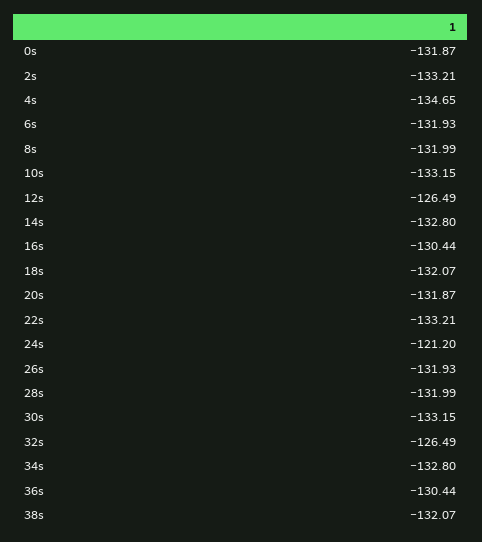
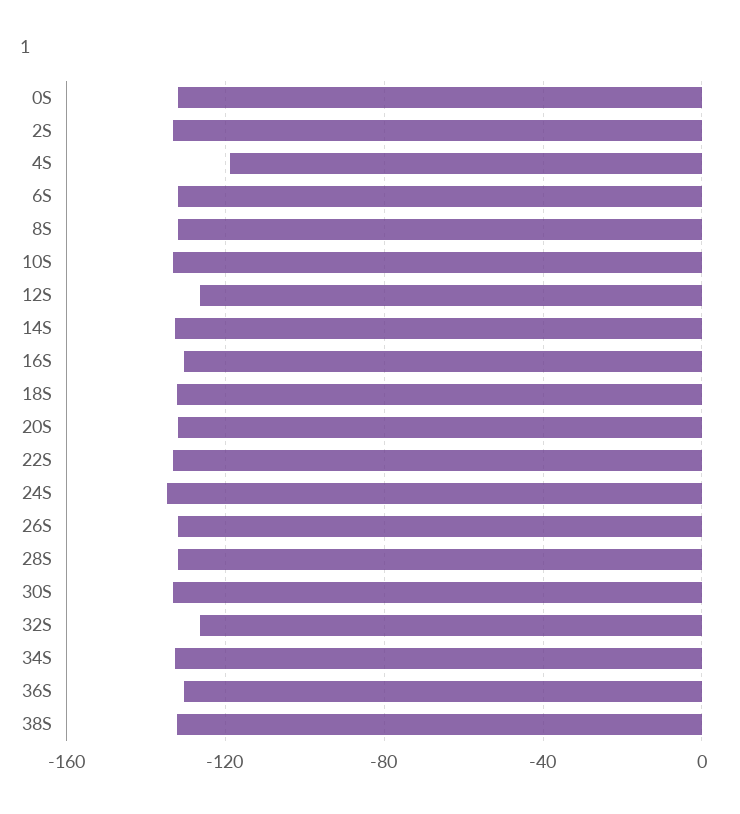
  {
    "0s": -131.87,
    "2s": -133.21,
-   "4s": -134.65,
+   "4s": -120,
    "6s": -131.93,
    "8s": -131.99,
    "10s": -133.15,
    "12s": -126.49,
    "14s": -132.8,
    "16s": -130.44,
    "18s": -132.07,
    "20s": -131.87,
    "22s": -133.21,
-   "24s": -121.2,
+   "24s": -135,
    "26s": -131.93,
    "28s": -131.99,
    "30s": -133.15,
    "32s": -126.49,
    "34s": -132.8,
    "36s": -130.44,
    "38s": -132.07
  }

